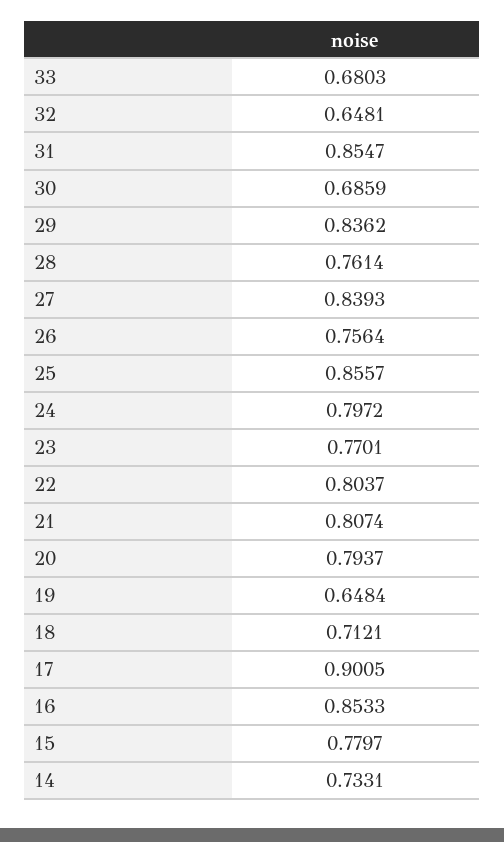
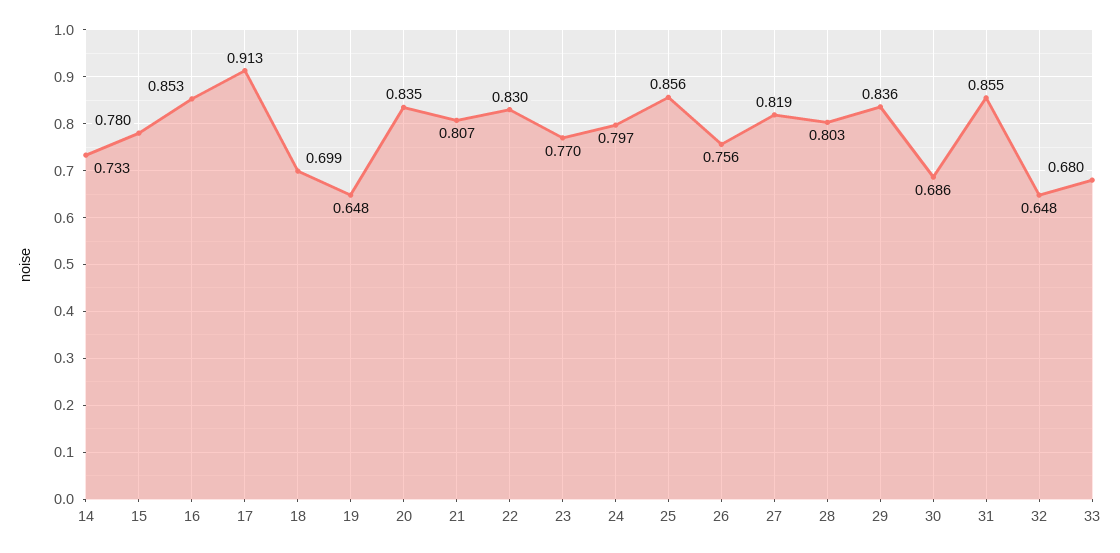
  {
    "33": 0.6803,
    "32": 0.6481,
    "31": 0.8547,
    "30": 0.6859,
    "29": 0.8362,
-   "28": 0.7614,
+   "28": 0.803,
-   "27": 0.8393,
+   "27": 0.819,
    "26": 0.7564,
    "25": 0.8557,
    "24": 0.7972,
    "23": 0.7701,
-   "22": 0.8037,
+   "22": 0.83,
    "21": 0.8074,
-   "20": 0.7937,
+   "20": 0.835,
    "19": 0.6484,
-   "18": 0.7121,
+   "18": 0.699,
-   "17": 0.9005,
+   "17": 0.913,
    "16": 0.8533,
    "15": 0.7797,
    "14": 0.7331
  }

